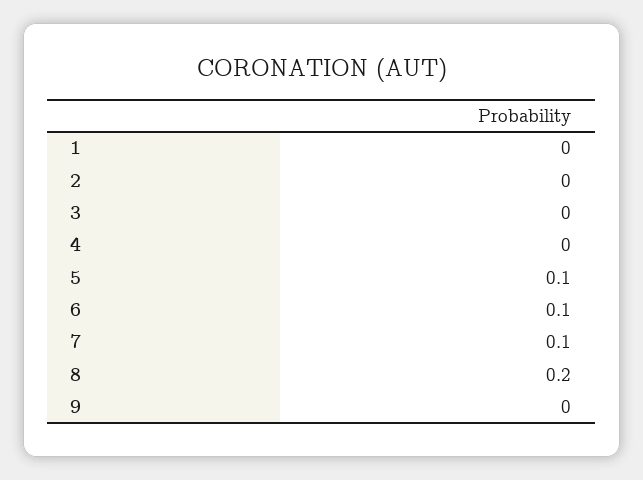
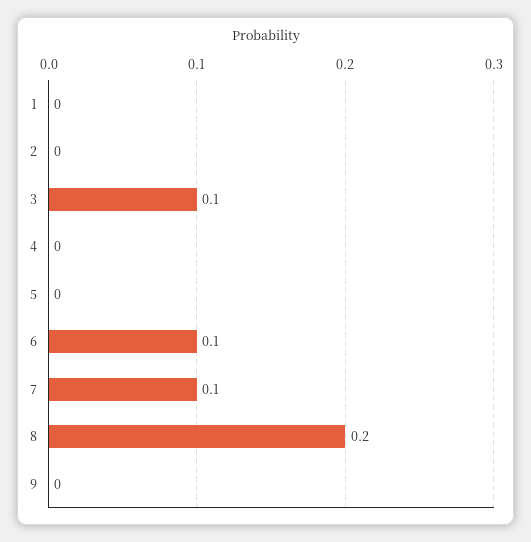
  {
    "1": 0,
    "2": 0,
-   "3": 0,
+   "3": 0.1,
    "4": 0,
-   "5": 0.1,
+   "5": 0,
    "6": 0.1,
    "7": 0.1,
    "8": 0.2,
    "9": 0
  }

